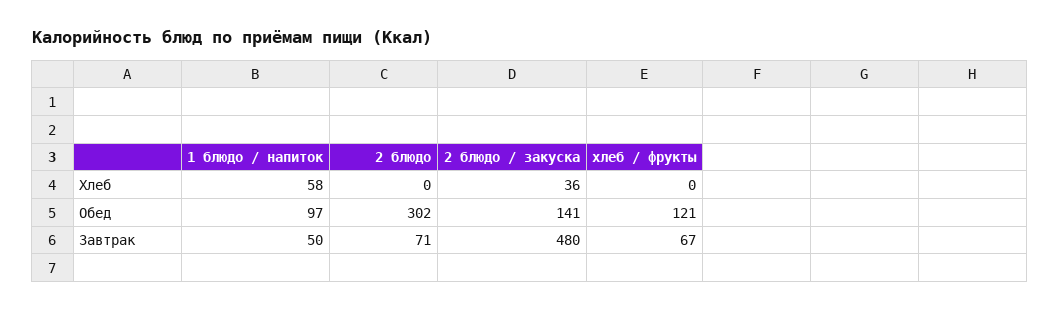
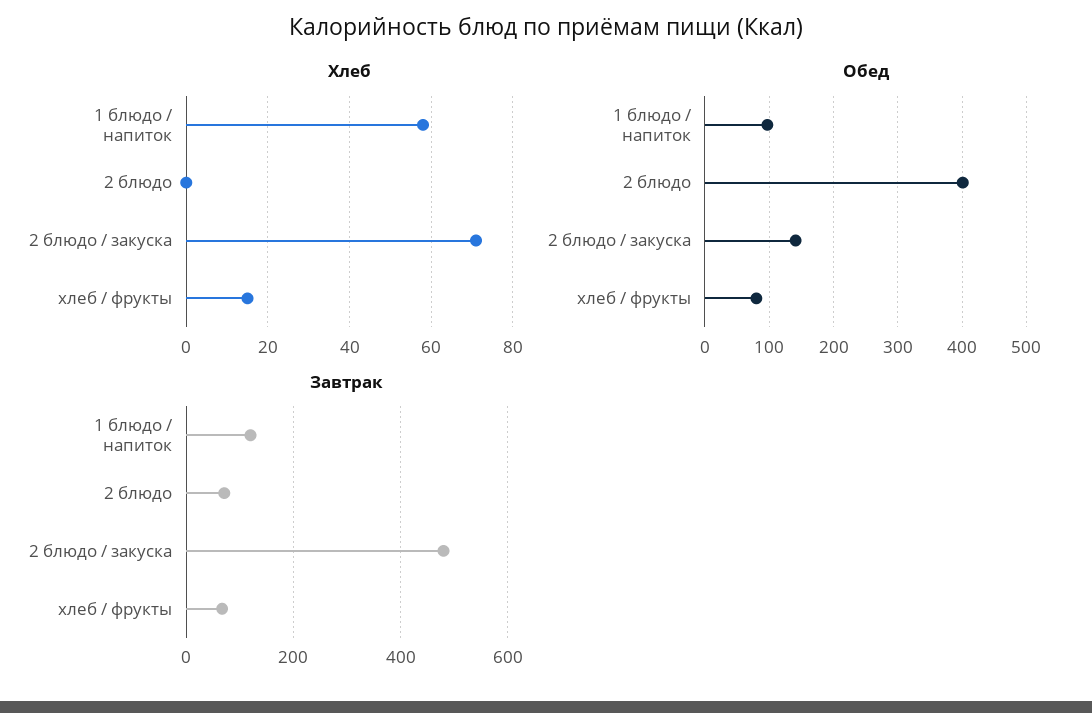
  {
    "Хлеб": {
      "1 блюдо / напиток": 58,
      "2 блюдо": 0,
-     "2 блюдо / закуска": 36,
+     "2 блюдо / закуска": 70,
-     "хлеб / фрукты": 0
+     "хлеб / фрукты": 15
    },
    "Обед": {
      "1 блюдо / напиток": 97,
-     "2 блюдо": 302,
+     "2 блюдо": 400,
      "2 блюдо / закуска": 141,
-     "хлеб / фрукты": 121
+     "хлеб / фрукты": 80
    },
    "Завтрак": {
-     "1 блюдо / напиток": 50,
+     "1 блюдо / напиток": 120,
      "2 блюдо": 71,
      "2 блюдо / закуска": 480,
      "хлеб / фрукты": 67
    }
  }

